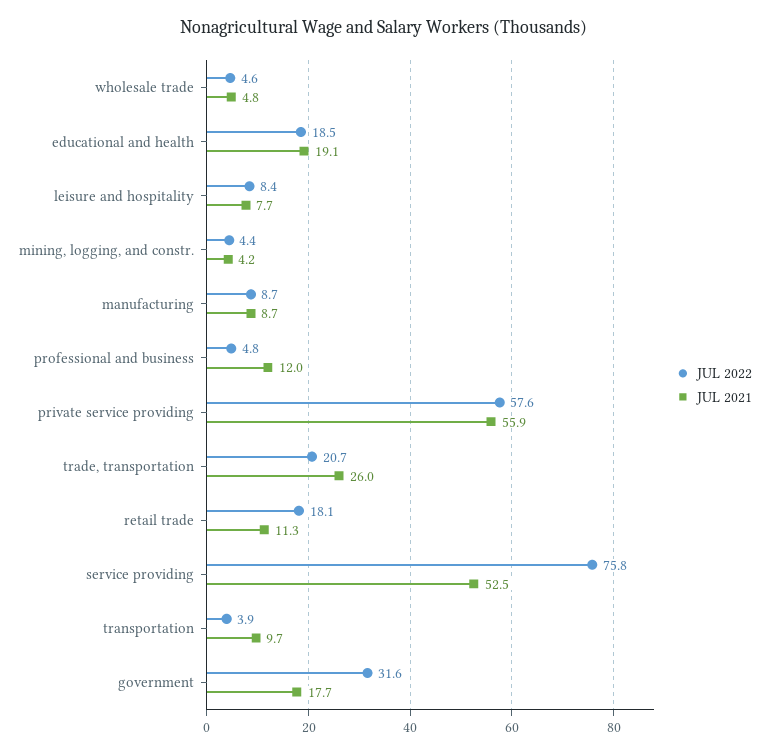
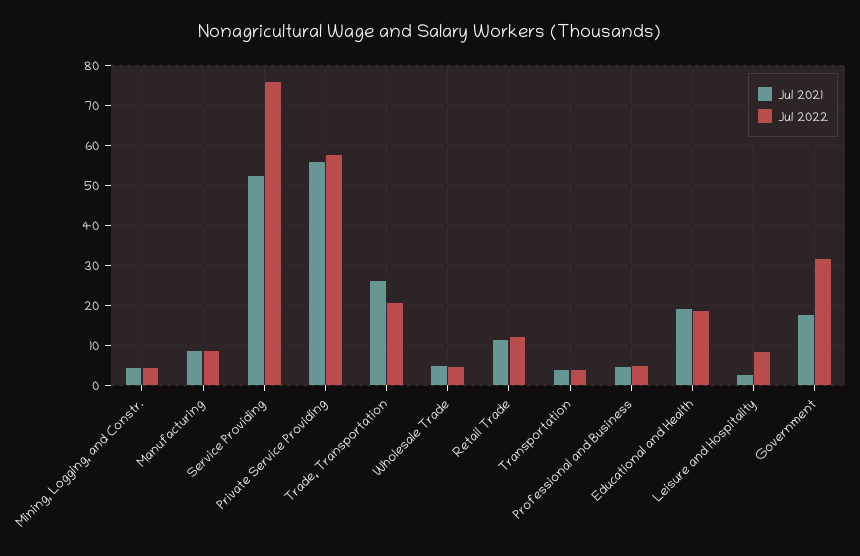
  {
    "JUL 2022": {
      "wholesale trade": 4.6,
      "educational and health": 18.5,
      "leisure and hospitality": 8.4,
      "mining, logging, and constr.": 4.4,
      "manufacturing": 8.7,
      "professional and business": 4.8,
      "private service providing": 57.6,
      "trade, transportation": 20.7,
-     "retail trade": 18.1,
+     "retail trade": 12,
      "service providing": 75.8,
      "transportation": 3.9,
      "government": 31.6
    },
    "JUL 2021": {
      "wholesale trade": 4.8,
      "educational and health": 19.1,
-     "leisure and hospitality": 7.7,
+     "leisure and hospitality": 2,
      "mining, logging, and constr.": 4.2,
      "manufacturing": 8.7,
-     "professional and business": 12,
+     "professional and business": 4,
      "private service providing": 55.9,
      "trade, transportation": 26,
      "retail trade": 11.3,
      "service providing": 52.5,
-     "transportation": 9.7,
+     "transportation": 4,
      "government": 17.7
    }
  }

